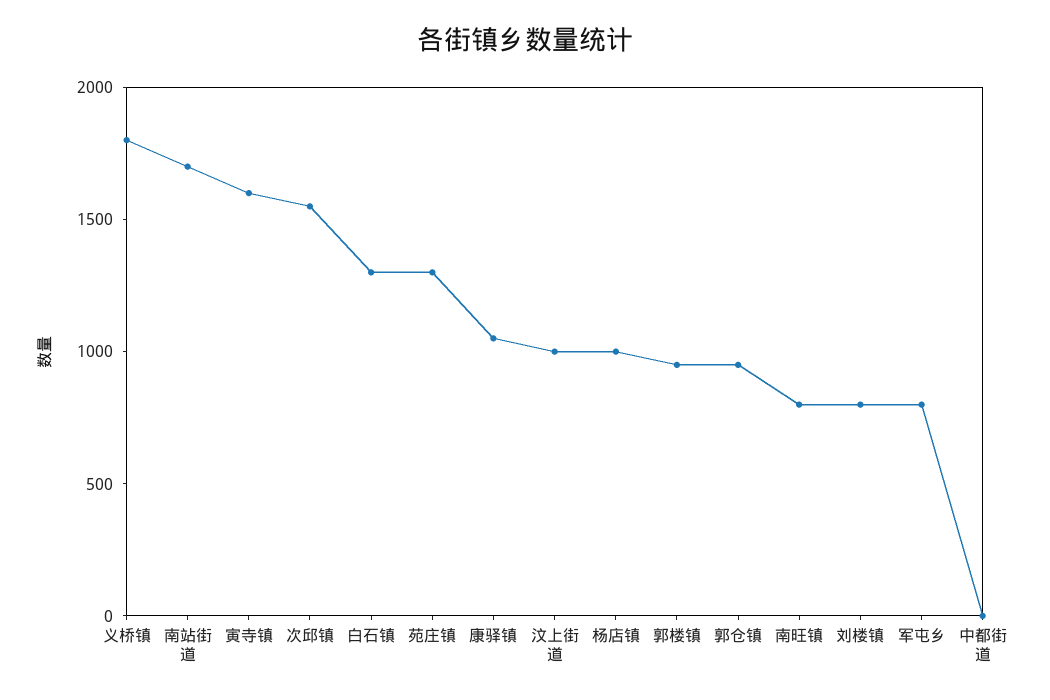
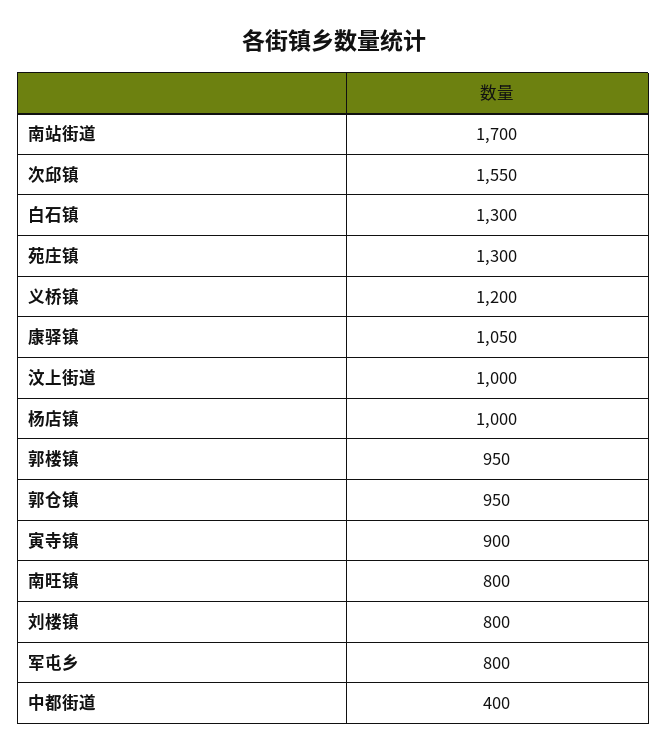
  {
-   "义桥镇": 1800,
+   "义桥镇": 1200,
    "南站街道": 1700,
-   "寅寺镇": 1600,
+   "寅寺镇": 900,
    "次邱镇": 1550,
    "白石镇": 1300,
    "苑庄镇": 1300,
    "康驿镇": 1050,
    "汶上街道": 1000,
    "杨店镇": 1000,
    "郭楼镇": 950,
    "郭仓镇": 950,
    "南旺镇": 800,
    "刘楼镇": 800,
    "军屯乡": 800,
-   "中都街道": 0
+   "中都街道": 400
  }

